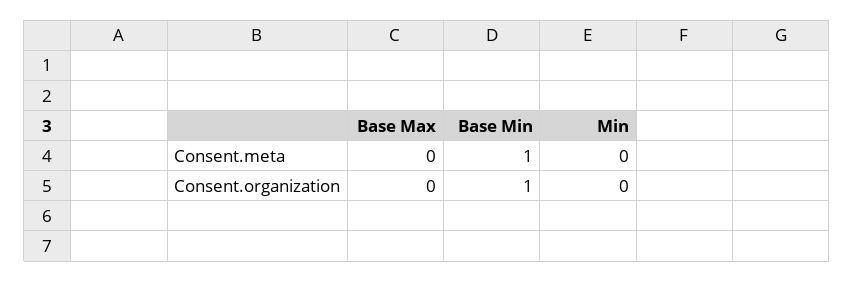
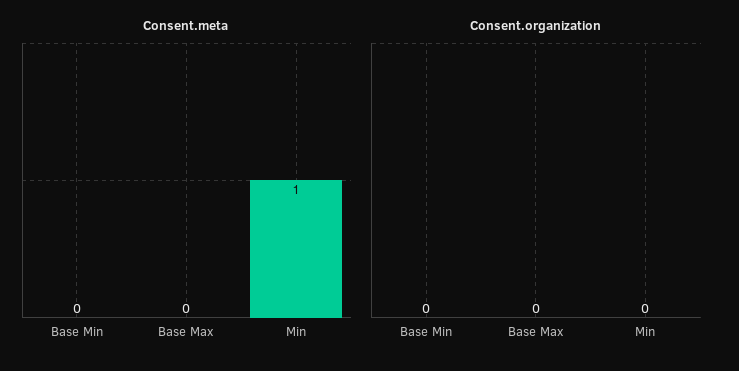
  {
    "Consent.meta": {
      "Base Max": 0,
-     "Base Min": 1,
+     "Base Min": 0,
-     "Min": 0
+     "Min": 1
    },
    "Consent.organization": {
      "Base Max": 0,
-     "Base Min": 1,
+     "Base Min": 0,
      "Min": 0
    }
  }

